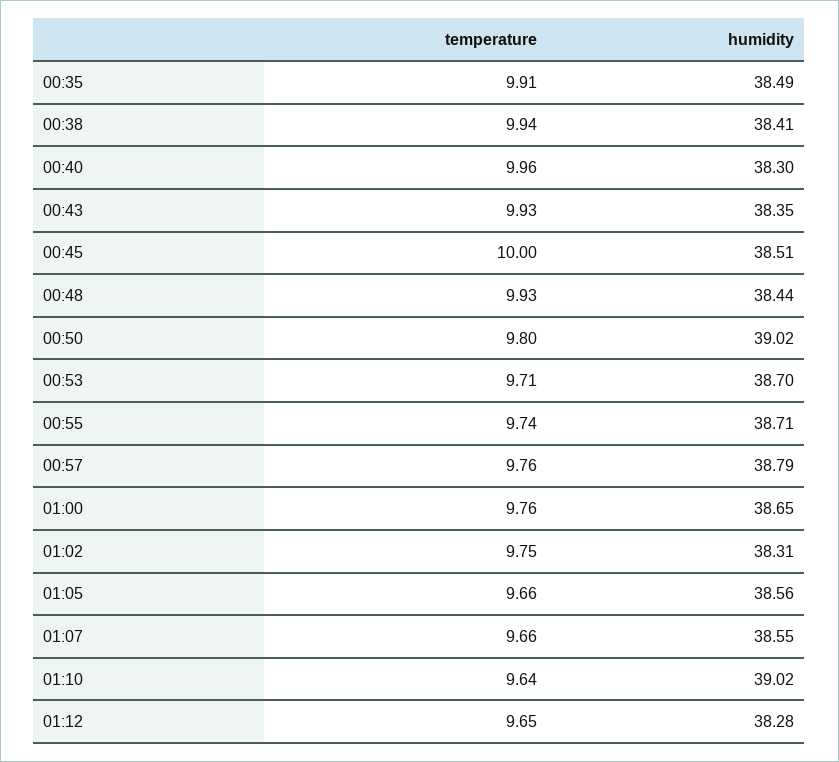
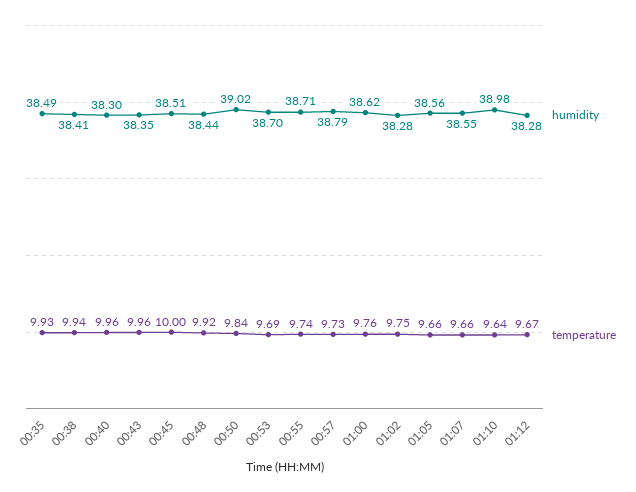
  {
    "temperature": {
-     "00:35": 9.91,
+     "00:35": 9.93,
      "00:38": 9.94,
      "00:40": 9.96,
-     "00:43": 9.93,
+     "00:43": 9.96,
      "00:45": 10,
-     "00:48": 9.93,
+     "00:48": 9.92,
-     "00:50": 9.8,
+     "00:50": 9.84,
-     "00:53": 9.71,
+     "00:53": 9.69,
      "00:55": 9.74,
-     "00:57": 9.76,
+     "00:57": 9.73,
      "01:00": 9.76,
      "01:02": 9.75,
      "01:05": 9.66,
      "01:07": 9.66,
      "01:10": 9.64,
-     "01:12": 9.65
+     "01:12": 9.67
    },
    "humidity": {
      "00:35": 38.49,
      "00:38": 38.41,
      "00:40": 38.3,
      "00:43": 38.35,
      "00:45": 38.51,
      "00:48": 38.44,
      "00:50": 39.02,
      "00:53": 38.7,
      "00:55": 38.71,
      "00:57": 38.79,
-     "01:00": 38.65,
+     "01:00": 38.62,
-     "01:02": 38.31,
+     "01:02": 38.28,
      "01:05": 38.56,
      "01:07": 38.55,
-     "01:10": 39.02,
+     "01:10": 38.98,
      "01:12": 38.28
    }
  }

